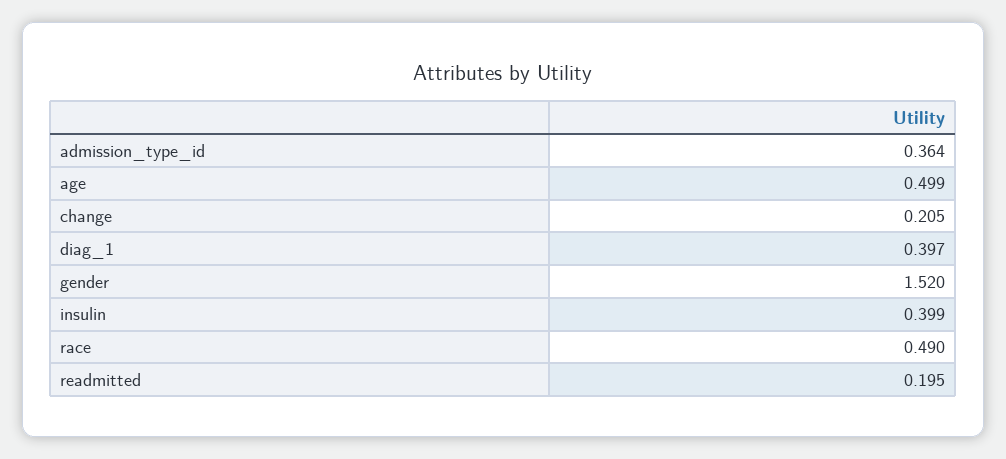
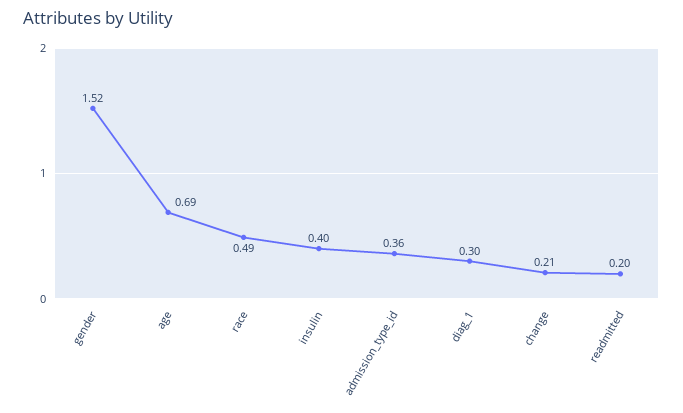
  {
    "admission_type_id": 0.364,
-   "age": 0.499,
+   "age": 0.69,
    "change": 0.205,
-   "diag_1": 0.397,
+   "diag_1": 0.3,
    "gender": 1.52,
    "insulin": 0.399,
    "race": 0.49,
    "readmitted": 0.195
  }

